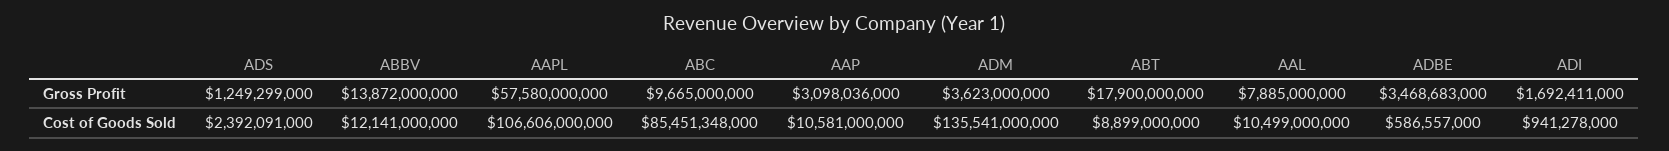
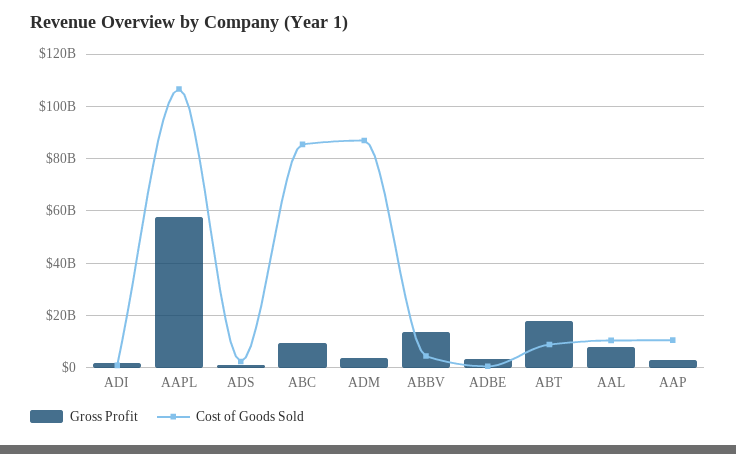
  {
    "Gross Profit": {
      "ADS": 1249299000,
      "ABBV": 13872000000,
      "AAPL": 57580000000,
      "ABC": 9665000000,
      "AAP": 3098036000,
      "ADM": 3623000000,
      "ABT": 17900000000,
      "AAL": 7885000000,
      "ADBE": 3468683000,
      "ADI": 1692411000
    },
    "Cost of Goods Sold": {
      "ADS": 2392091000,
-     "ABBV": 12141000000,
+     "ABBV": 5000000000,
      "AAPL": 106606000000,
      "ABC": 85451348000,
      "AAP": 10581000000,
-     "ADM": 135541000000,
+     "ADM": 87500000000,
      "ABT": 8899000000,
      "AAL": 10499000000,
      "ADBE": 586557000,
      "ADI": 941278000
    }
  }

